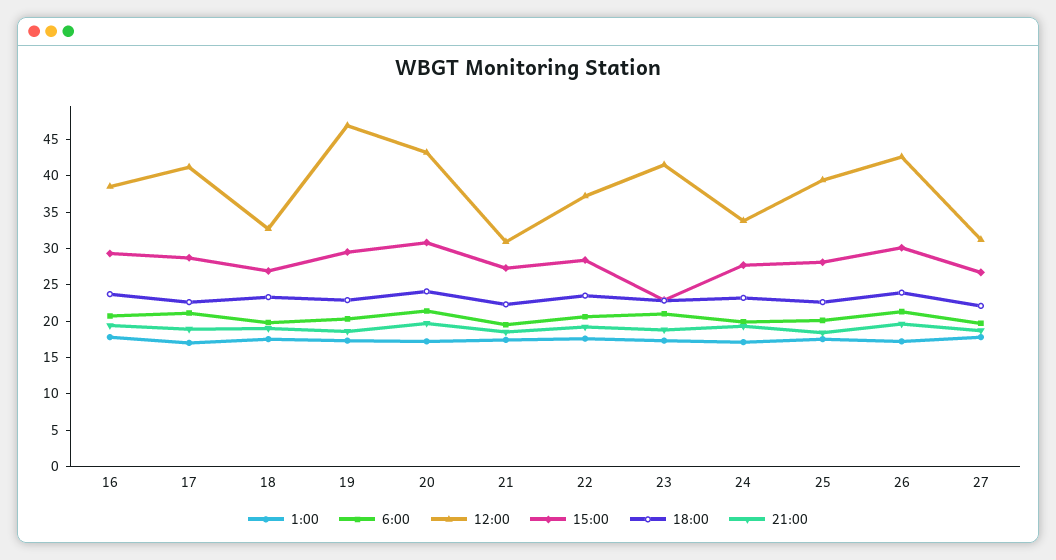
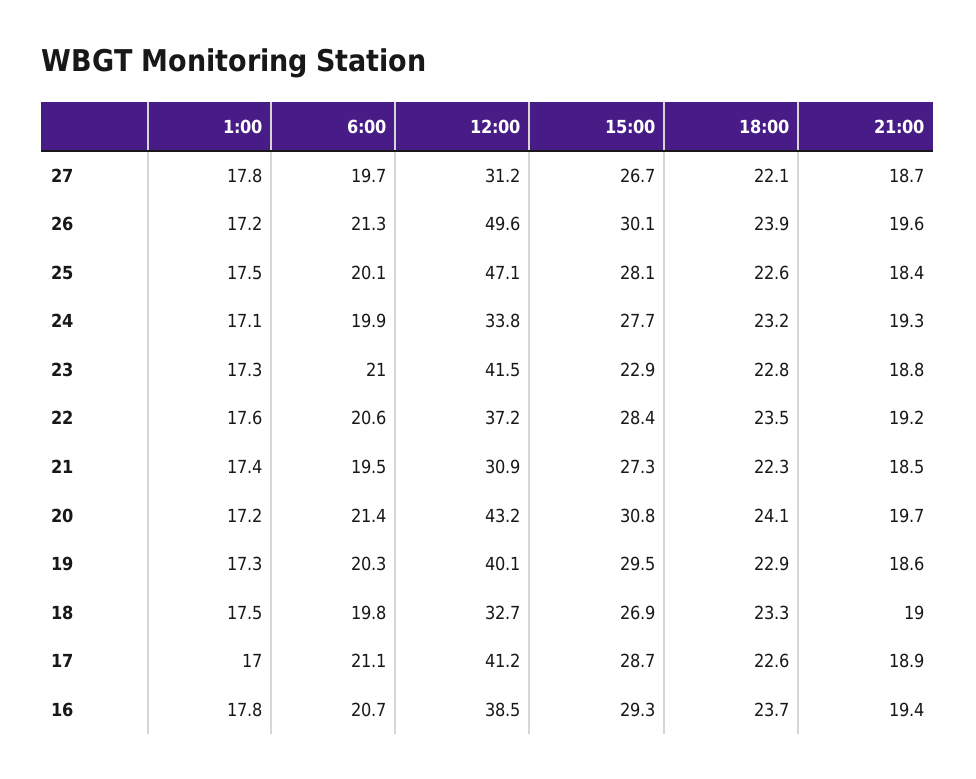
  {
    "1:00": {
      "16": 17.8,
      "17": 17,
      "18": 17.5,
      "19": 17.3,
      "20": 17.2,
      "21": 17.4,
      "22": 17.6,
      "23": 17.3,
      "24": 17.1,
      "25": 17.5,
      "26": 17.2,
      "27": 17.8
    },
    "6:00": {
      "16": 20.7,
      "17": 21.1,
      "18": 19.8,
      "19": 20.3,
      "20": 21.4,
      "21": 19.5,
      "22": 20.6,
      "23": 21,
      "24": 19.9,
      "25": 20.1,
      "26": 21.3,
      "27": 19.7
    },
    "12:00": {
      "16": 38.5,
      "17": 41.2,
      "18": 32.7,
-     "19": 47.5,
+     "19": 40.1,
      "20": 43.2,
      "21": 30.9,
      "22": 37.2,
      "23": 41.5,
      "24": 33.8,
-     "25": 40,
+     "25": 47.1,
-     "26": 42.5,
+     "26": 49.6,
      "27": 31.2
    },
    "15:00": {
      "16": 29.3,
      "17": 28.7,
      "18": 26.9,
      "19": 29.5,
      "20": 30.8,
      "21": 27.3,
      "22": 28.4,
      "23": 22.9,
      "24": 27.7,
      "25": 28.1,
      "26": 30.1,
      "27": 26.7
    },
    "18:00": {
      "16": 23.7,
      "17": 22.6,
      "18": 23.3,
      "19": 22.9,
      "20": 24.1,
      "21": 22.3,
      "22": 23.5,
      "23": 22.8,
      "24": 23.2,
      "25": 22.6,
      "26": 23.9,
      "27": 22.1
    },
    "21:00": {
      "16": 19.4,
      "17": 18.9,
      "18": 19,
      "19": 18.6,
      "20": 19.7,
      "21": 18.5,
      "22": 19.2,
      "23": 18.8,
      "24": 19.3,
      "25": 18.4,
      "26": 19.6,
      "27": 18.7
    }
  }

